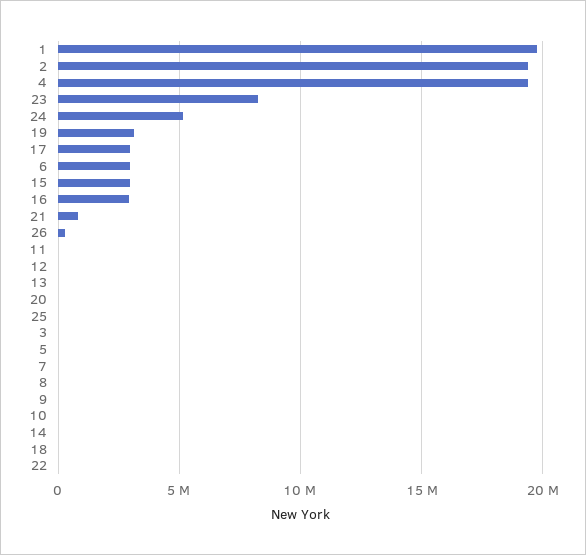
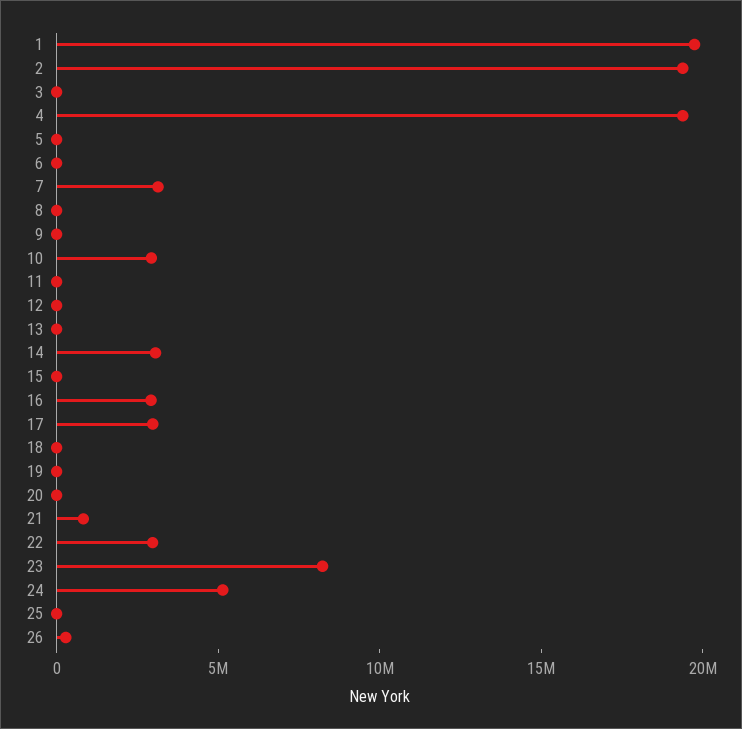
  {
    "1": 19500000,
    "2": 19500000,
    "4": 19500000,
    "23": 8000000,
    "24": 5000000,
-   "19": 3000000,
+   "19": 0,
    "17": 3000000,
-   "6": 3000000,
+   "6": 0,
-   "15": 3000000,
+   "15": 0,
    "16": 3000000,
    "21": 1000000,
    "26": 500000,
    "11": 0,
    "12": 0,
    "13": 0,
    "20": 0,
    "25": 0,
    "3": 0,
    "5": 0,
-   "7": 0,
+   "7": 3000000,
    "8": 0,
    "9": 0,
-   "10": 0,
+   "10": 3000000,
-   "14": 0,
+   "14": 3000000,
    "18": 0,
-   "22": 0
+   "22": 3000000
  }

